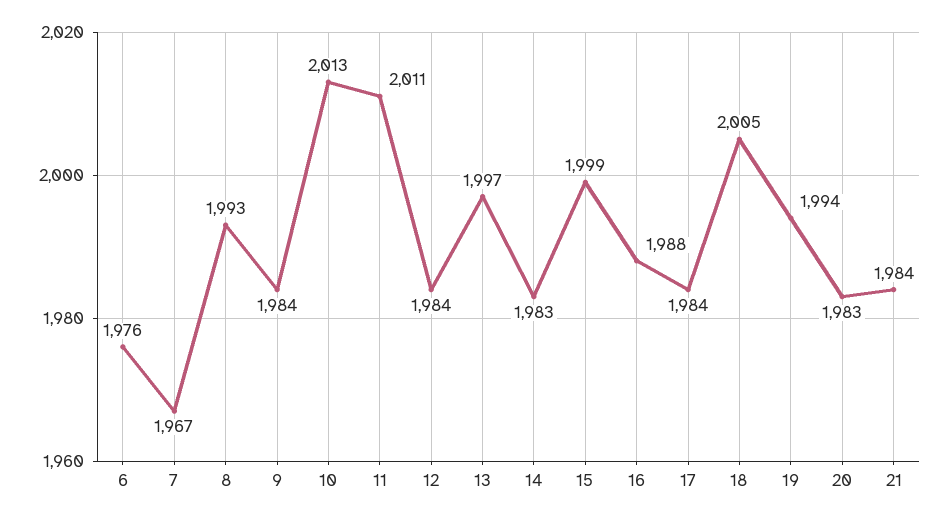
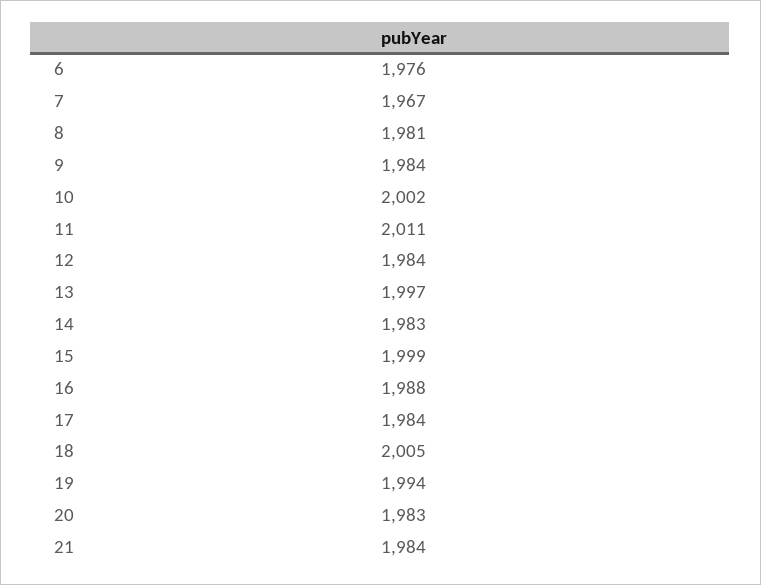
  {
    "6": 1976,
    "7": 1967,
-   "8": 1993,
+   "8": 1981,
    "9": 1984,
-   "10": 2013,
+   "10": 2002,
    "11": 2011,
    "12": 1984,
    "13": 1997,
    "14": 1983,
    "15": 1999,
    "16": 1988,
    "17": 1984,
    "18": 2005,
    "19": 1994,
    "20": 1983,
    "21": 1984
  }

